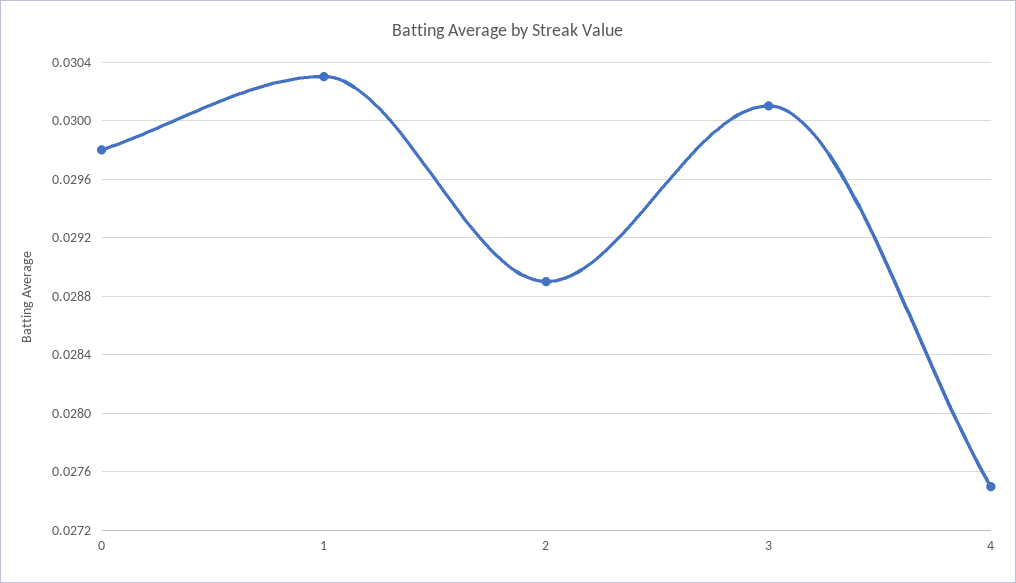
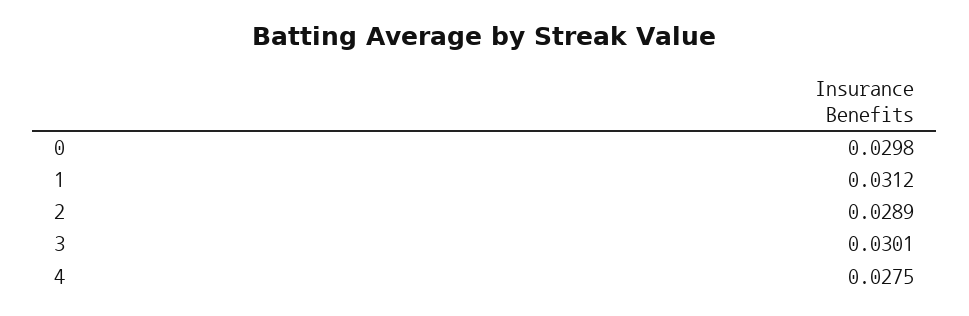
  {
    "0": 0.0298,
-   "1": 0.0303,
+   "1": 0.0312,
    "2": 0.0289,
    "3": 0.0301,
    "4": 0.0275
  }

